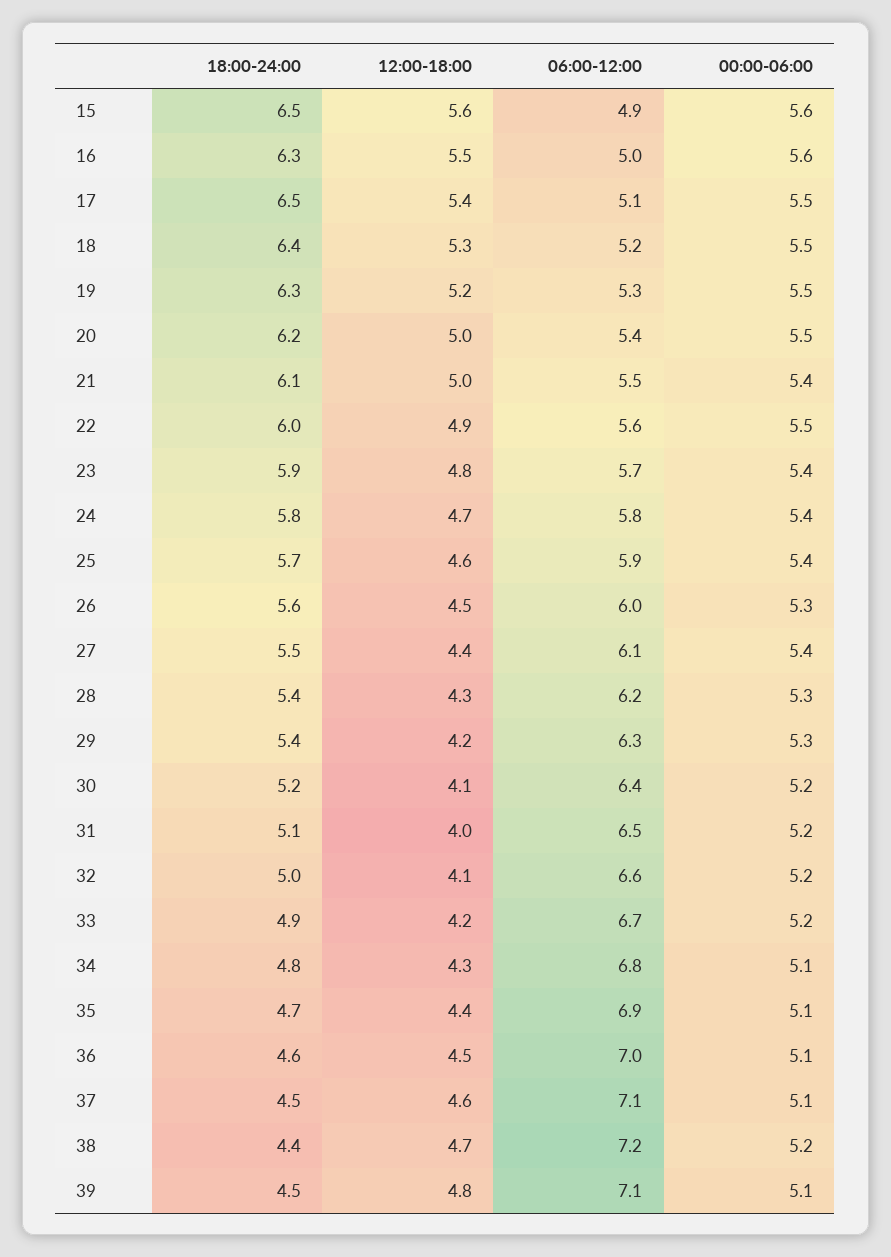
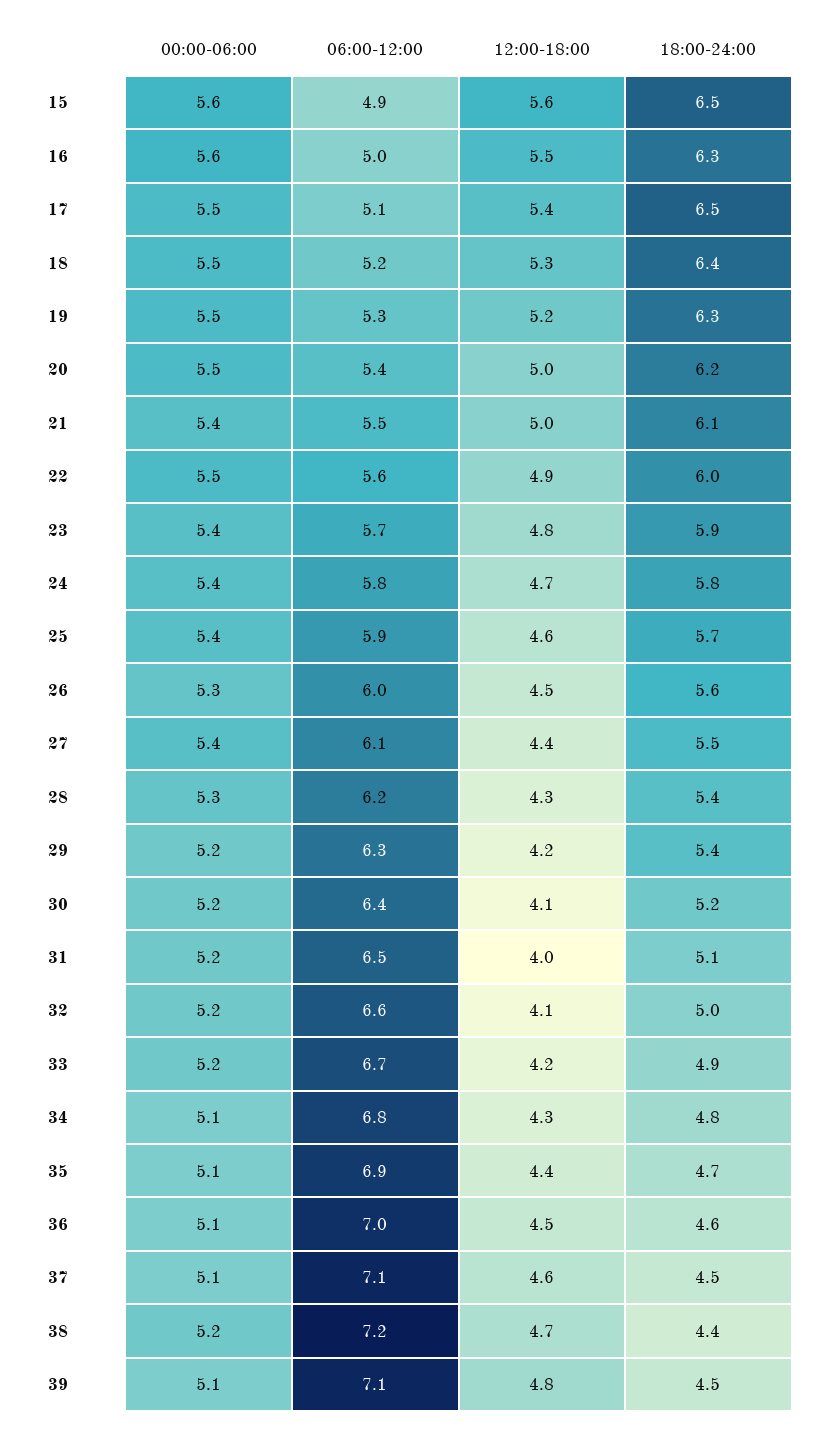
  {
    "18:00-24:00": {
      "15": 6.5,
      "16": 6.3,
      "17": 6.5,
      "18": 6.4,
      "19": 6.3,
      "20": 6.2,
      "21": 6.1,
      "22": 6,
      "23": 5.9,
      "24": 5.8,
      "25": 5.7,
      "26": 5.6,
      "27": 5.5,
      "28": 5.4,
      "29": 5.4,
      "30": 5.2,
      "31": 5.1,
      "32": 5,
      "33": 4.9,
      "34": 4.8,
      "35": 4.7,
      "36": 4.6,
      "37": 4.5,
      "38": 4.4,
      "39": 4.5
    },
    "12:00-18:00": {
      "15": 5.6,
      "16": 5.5,
      "17": 5.4,
      "18": 5.3,
      "19": 5.2,
      "20": 5,
      "21": 5,
      "22": 4.9,
      "23": 4.8,
      "24": 4.7,
      "25": 4.6,
      "26": 4.5,
      "27": 4.4,
      "28": 4.3,
      "29": 4.2,
      "30": 4.1,
      "31": 4,
      "32": 4.1,
      "33": 4.2,
      "34": 4.3,
      "35": 4.4,
      "36": 4.5,
      "37": 4.6,
      "38": 4.7,
      "39": 4.8
    },
    "06:00-12:00": {
      "15": 4.9,
      "16": 5,
      "17": 5.1,
      "18": 5.2,
      "19": 5.3,
      "20": 5.4,
      "21": 5.5,
      "22": 5.6,
      "23": 5.7,
      "24": 5.8,
      "25": 5.9,
      "26": 6,
      "27": 6.1,
      "28": 6.2,
      "29": 6.3,
      "30": 6.4,
      "31": 6.5,
      "32": 6.6,
      "33": 6.7,
      "34": 6.8,
      "35": 6.9,
      "36": 7,
      "37": 7.1,
      "38": 7.2,
      "39": 7.1
    },
    "00:00-06:00": {
      "15": 5.6,
      "16": 5.6,
      "17": 5.5,
      "18": 5.5,
      "19": 5.5,
      "20": 5.5,
      "21": 5.4,
      "22": 5.5,
      "23": 5.4,
      "24": 5.4,
      "25": 5.4,
      "26": 5.3,
      "27": 5.4,
      "28": 5.3,
-     "29": 5.3,
+     "29": 5.2,
      "30": 5.2,
      "31": 5.2,
      "32": 5.2,
      "33": 5.2,
      "34": 5.1,
      "35": 5.1,
      "36": 5.1,
      "37": 5.1,
      "38": 5.2,
      "39": 5.1
    }
  }

